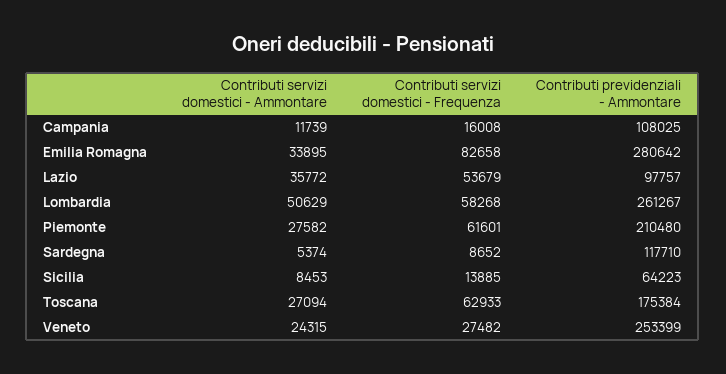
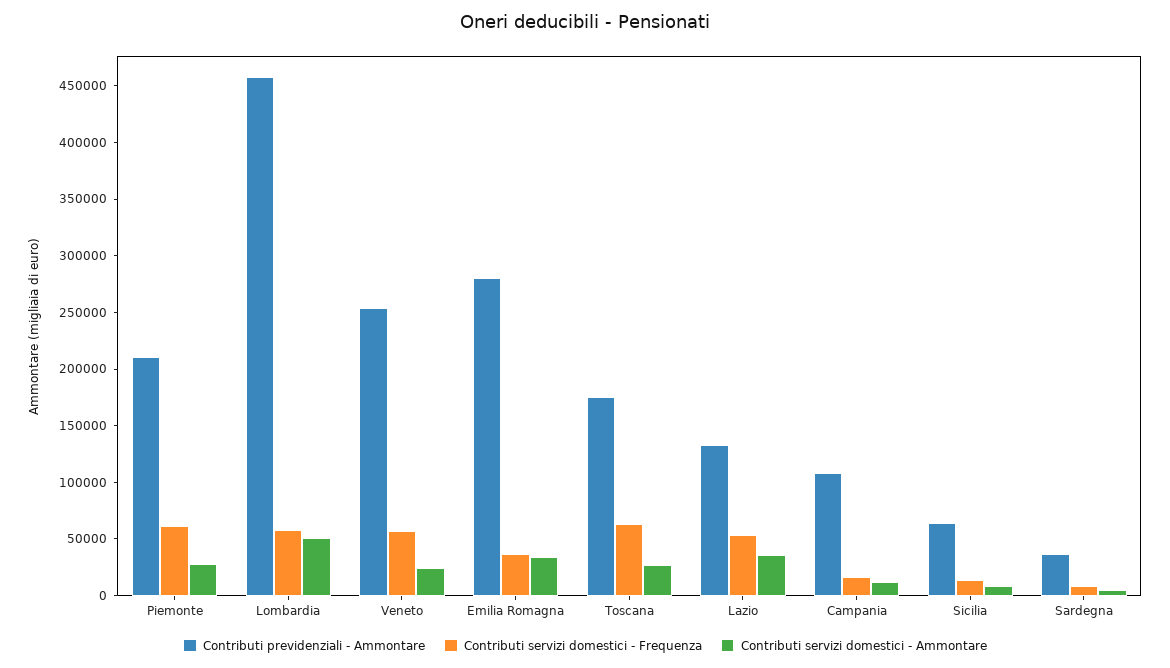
  {
    "Contributi servizi domestici - Ammontare": {
      "Campania": 11739,
      "Emilia Romagna": 33895,
      "Lazio": 35772,
      "Lombardia": 50629,
      "Piemonte": 27582,
      "Sardegna": 5374,
      "Sicilia": 8453,
      "Toscana": 27094,
      "Veneto": 24315
    },
    "Contributi servizi domestici - Frequenza": {
      "Campania": 16008,
-     "Emilia Romagna": 82658,
+     "Emilia Romagna": 40000,
      "Lazio": 53679,
      "Lombardia": 58268,
      "Piemonte": 61601,
      "Sardegna": 8652,
      "Sicilia": 13885,
      "Toscana": 62933,
-     "Veneto": 27482
+     "Veneto": 60000
    },
    "Contributi previdenziali - Ammontare": {
      "Campania": 108025,
      "Emilia Romagna": 280642,
-     "Lazio": 97757,
+     "Lazio": 130000,
-     "Lombardia": 261267,
+     "Lombardia": 460000,
      "Piemonte": 210480,
-     "Sardegna": 117710,
+     "Sardegna": 40000,
      "Sicilia": 64223,
      "Toscana": 175384,
      "Veneto": 253399
    }
  }

